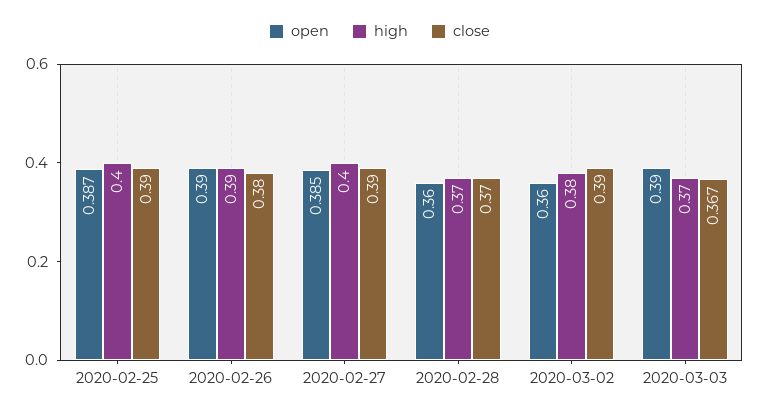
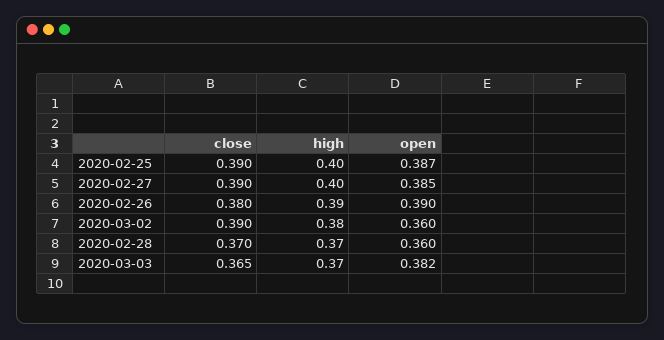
  {
    "open": {
      "2020-02-25": 0.387,
      "2020-02-26": 0.39,
      "2020-02-27": 0.385,
      "2020-02-28": 0.36,
      "2020-03-02": 0.36,
-     "2020-03-03": 0.39
+     "2020-03-03": 0.382
    },
    "high": {
      "2020-02-25": 0.4,
      "2020-02-26": 0.39,
      "2020-02-27": 0.4,
      "2020-02-28": 0.37,
      "2020-03-02": 0.38,
      "2020-03-03": 0.37
    },
    "close": {
      "2020-02-25": 0.39,
      "2020-02-26": 0.38,
      "2020-02-27": 0.39,
      "2020-02-28": 0.37,
      "2020-03-02": 0.39,
-     "2020-03-03": 0.367
+     "2020-03-03": 0.365
    }
  }

